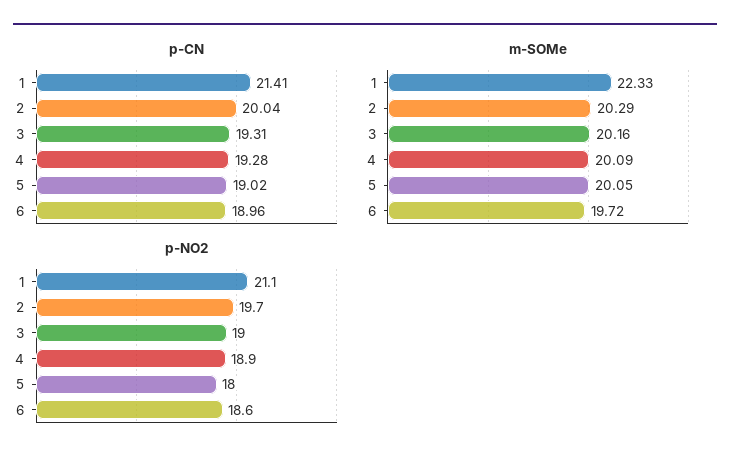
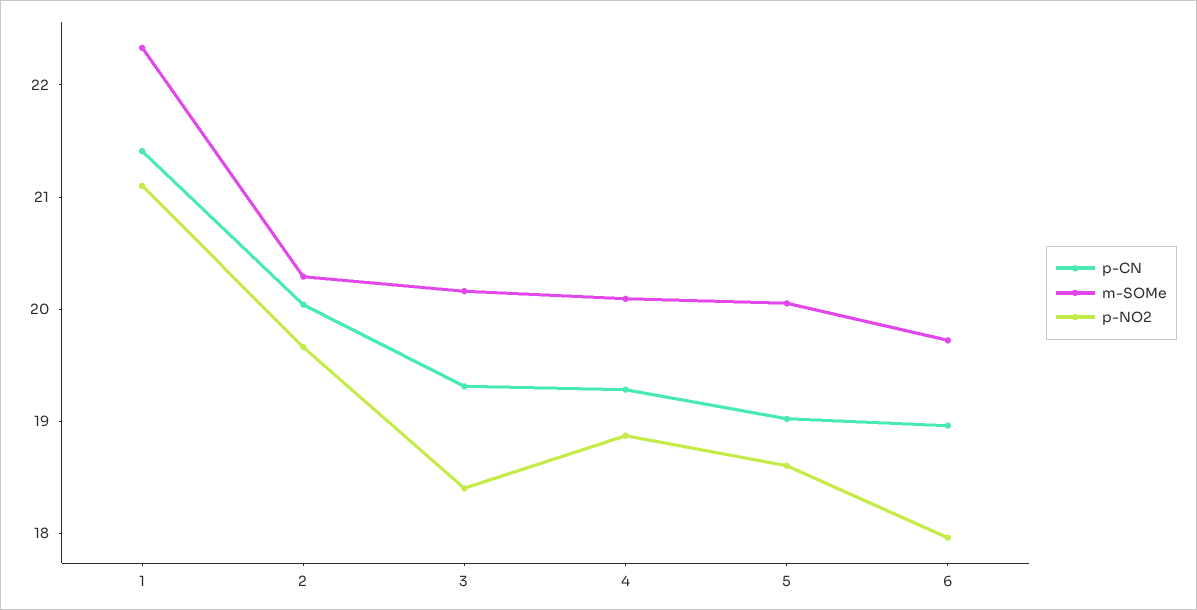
  {
    "p-CN": {
      "1": 21.41,
      "2": 20.04,
      "3": 19.31,
      "4": 19.28,
      "5": 19.02,
      "6": 18.96
    },
    "m-SOMe": {
      "1": 22.33,
      "2": 20.29,
      "3": 20.16,
      "4": 20.09,
      "5": 20.05,
      "6": 19.72
    },
    "p-NO2": {
      "1": 21.1,
      "2": 19.7,
-     "3": 19,
+     "3": 18.4,
      "4": 18.9,
-     "5": 18,
+     "5": 18.6,
-     "6": 18.6
+     "6": 18
    }
  }

